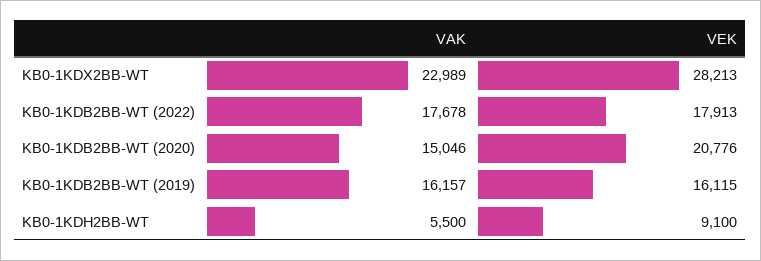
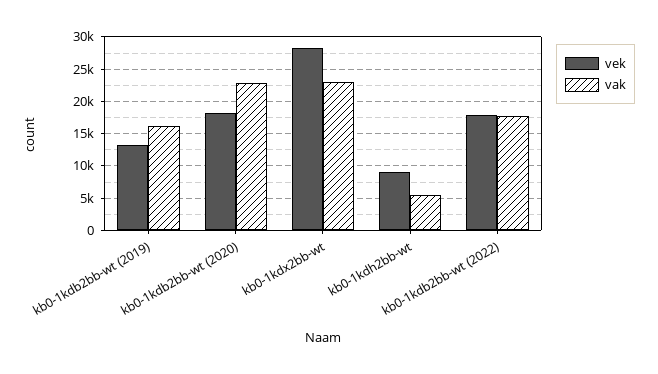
  {
    "VAK": {
      "KB0-1KDX2BB-WT": 22989,
      "KB0-1KDB2BB-WT (2022)": 17678,
-     "KB0-1KDB2BB-WT (2020)": 15046,
+     "KB0-1KDB2BB-WT (2020)": 23000,
      "KB0-1KDB2BB-WT (2019)": 16157,
      "KB0-1KDH2BB-WT": 5500
    },
    "VEK": {
      "KB0-1KDX2BB-WT": 28213,
      "KB0-1KDB2BB-WT (2022)": 17913,
-     "KB0-1KDB2BB-WT (2020)": 20776,
+     "KB0-1KDB2BB-WT (2020)": 18000,
-     "KB0-1KDB2BB-WT (2019)": 16115,
+     "KB0-1KDB2BB-WT (2019)": 13000,
      "KB0-1KDH2BB-WT": 9100
    }
  }

